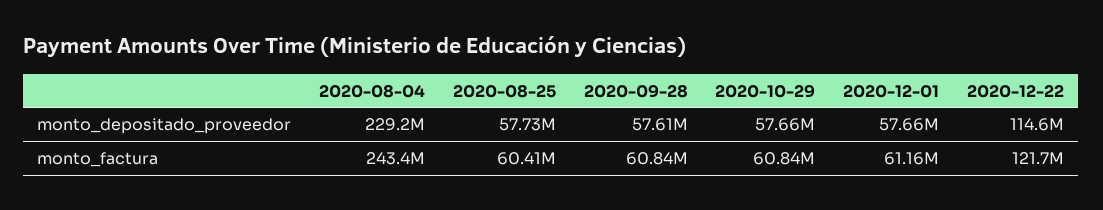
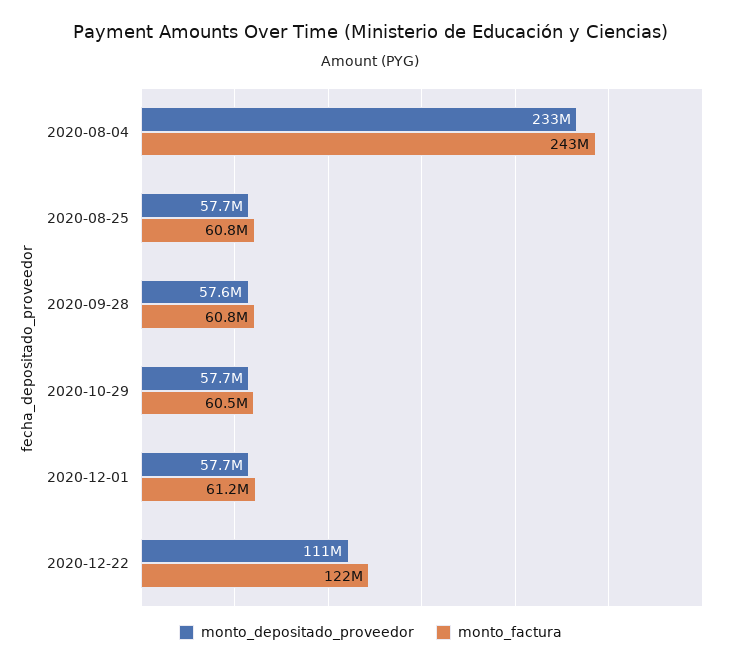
  {
    "monto_depositado_proveedor": {
-     "2020-08-04": 229200000,
+     "2020-08-04": 233000000,
      "2020-08-25": 57730000,
      "2020-09-28": 57610000,
      "2020-10-29": 57660000,
      "2020-12-01": 57660000,
-     "2020-12-22": 114600000
+     "2020-12-22": 111000000
    },
    "monto_factura": {
      "2020-08-04": 243400000,
-     "2020-08-25": 60410000,
+     "2020-08-25": 60800000,
      "2020-09-28": 60840000,
-     "2020-10-29": 60840000,
+     "2020-10-29": 60500000,
      "2020-12-01": 61160000,
      "2020-12-22": 121700000
    }
  }

